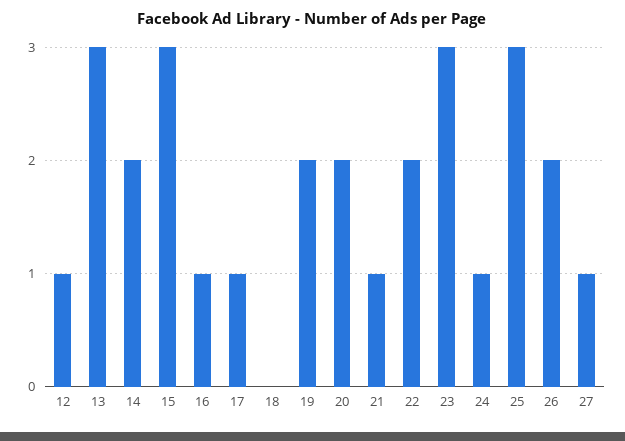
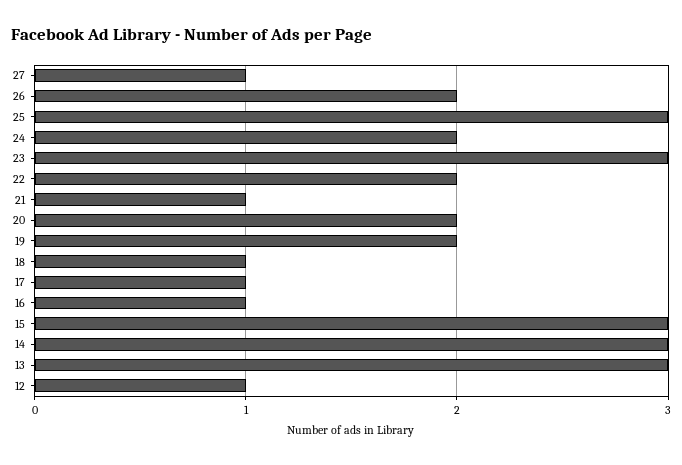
  {
    "12": 1,
    "13": 3,
-   "14": 2,
+   "14": 3,
    "15": 3,
    "16": 1,
    "17": 1,
-   "18": 0,
+   "18": 1,
    "19": 2,
    "20": 2,
    "21": 1,
    "22": 2,
    "23": 3,
-   "24": 1,
+   "24": 2,
    "25": 3,
    "26": 2,
    "27": 1
  }

